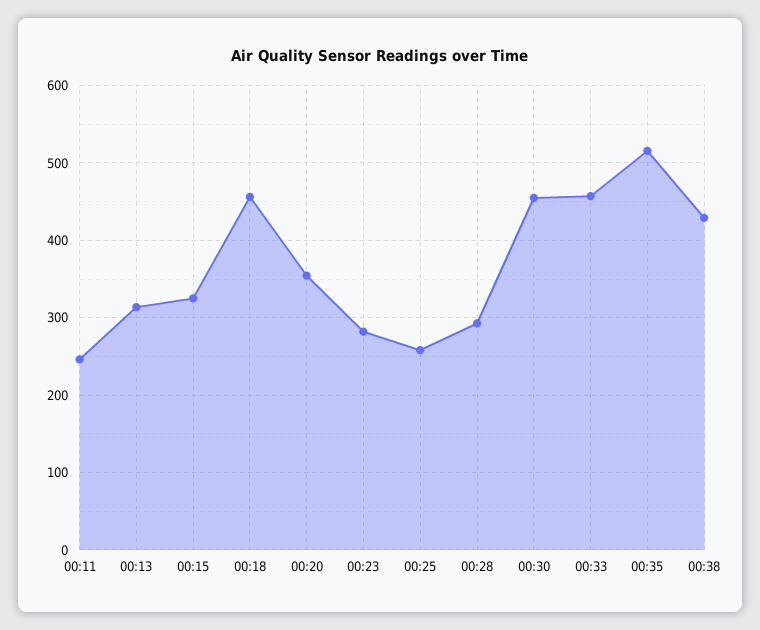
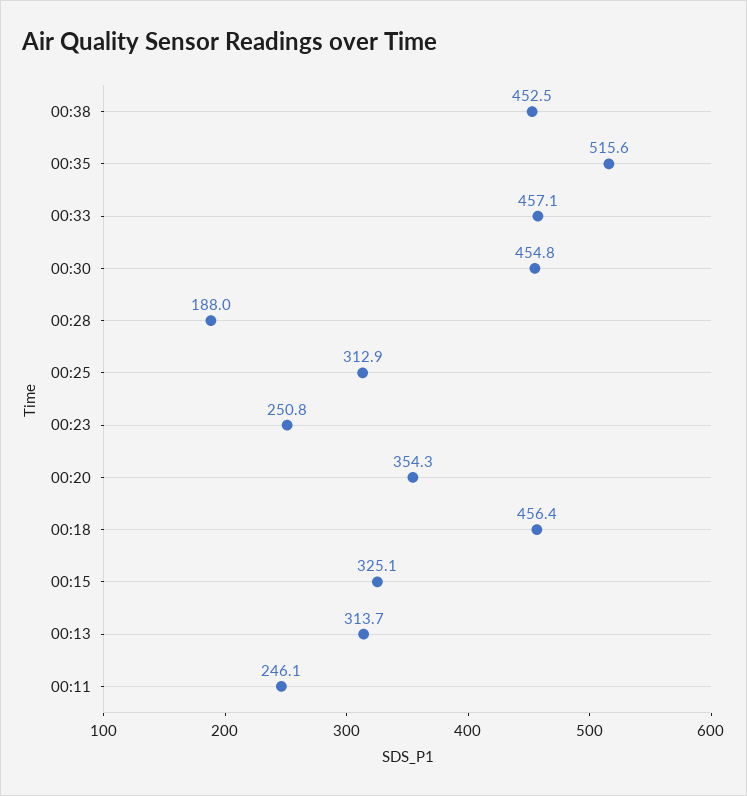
  {
    "00:11": 246.1,
    "00:13": 313.7,
    "00:15": 325.1,
    "00:18": 456.4,
    "00:20": 354.3,
-   "00:23": 280,
+   "00:23": 250.8,
-   "00:25": 260,
+   "00:25": 312.9,
-   "00:28": 290,
+   "00:28": 188,
    "00:30": 454.8,
    "00:33": 457.1,
    "00:35": 515.6,
-   "00:38": 430
+   "00:38": 452.5
  }

